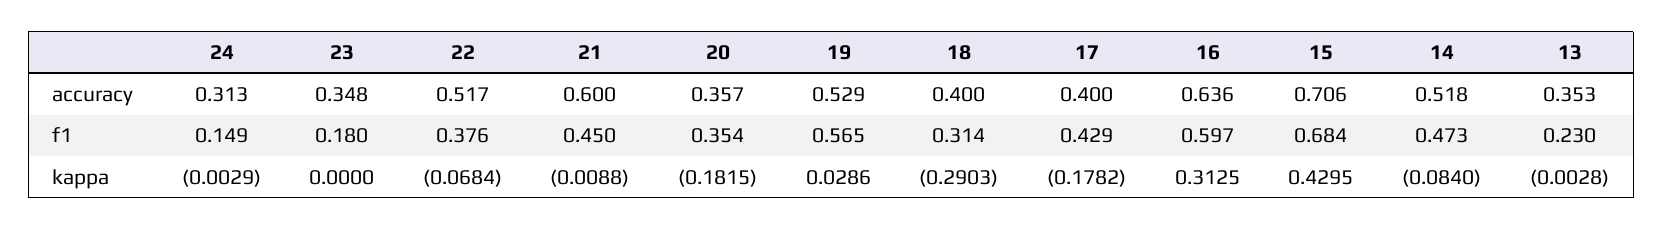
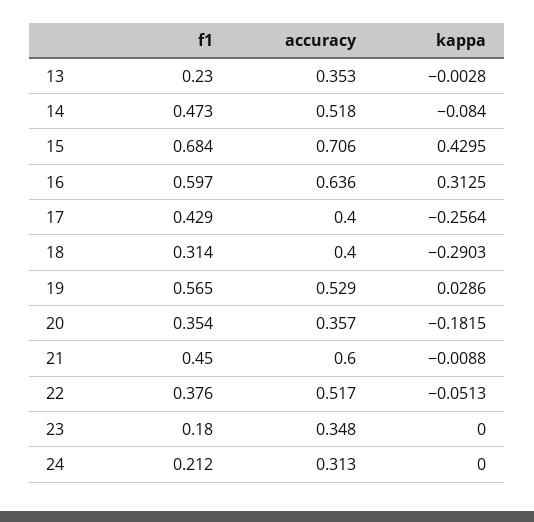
  {
    "24": {
      "accuracy": 0.313,
-     "f1": 0.149,
+     "f1": 0.212,
-     "kappa": -0.0029
+     "kappa": 0
    },
    "23": {
      "accuracy": 0.348,
      "f1": 0.18,
      "kappa": 0
    },
    "22": {
      "accuracy": 0.517,
      "f1": 0.376,
-     "kappa": -0.0684
+     "kappa": -0.0513
    },
    "21": {
      "accuracy": 0.6,
      "f1": 0.45,
      "kappa": -0.0088
    },
    "20": {
      "accuracy": 0.357,
      "f1": 0.354,
      "kappa": -0.1815
    },
    "19": {
      "accuracy": 0.529,
      "f1": 0.565,
      "kappa": 0.0286
    },
    "18": {
      "accuracy": 0.4,
      "f1": 0.314,
      "kappa": -0.2903
    },
    "17": {
      "accuracy": 0.4,
      "f1": 0.429,
-     "kappa": -0.1782
+     "kappa": -0.2564
    },
    "16": {
      "accuracy": 0.636,
      "f1": 0.597,
      "kappa": 0.3125
    },
    "15": {
      "accuracy": 0.706,
      "f1": 0.684,
      "kappa": 0.4295
    },
    "14": {
      "accuracy": 0.518,
      "f1": 0.473,
      "kappa": -0.084
    },
    "13": {
      "accuracy": 0.353,
      "f1": 0.23,
      "kappa": -0.0028
    }
  }

